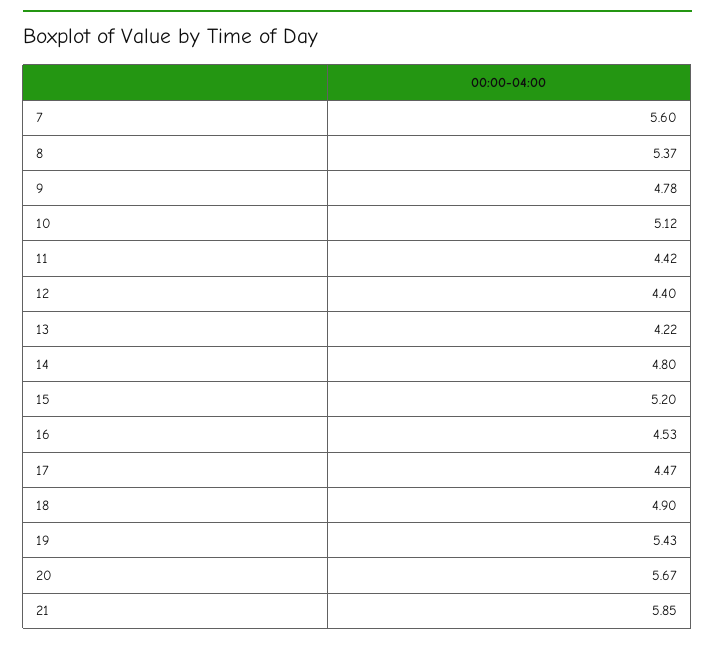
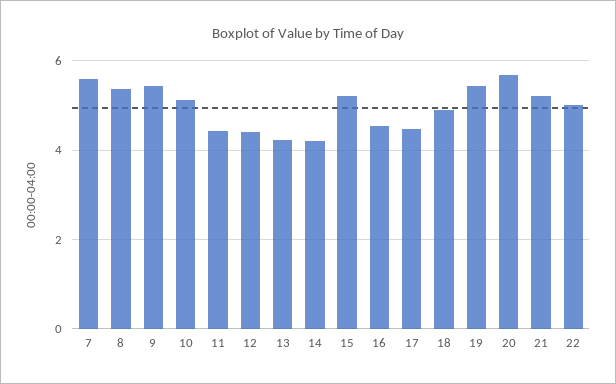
  {
    "7": 5.6,
    "8": 5.37,
-   "9": 4.78,
+   "9": 5.4,
    "10": 5.12,
    "11": 4.42,
    "12": 4.4,
    "13": 4.22,
-   "14": 4.8,
+   "14": 4.2,
    "15": 5.2,
    "16": 4.53,
    "17": 4.47,
    "18": 4.9,
    "19": 5.43,
    "20": 5.67,
-   "21": 5.85
+   "21": 5.2,
+   "22": 5
  }

